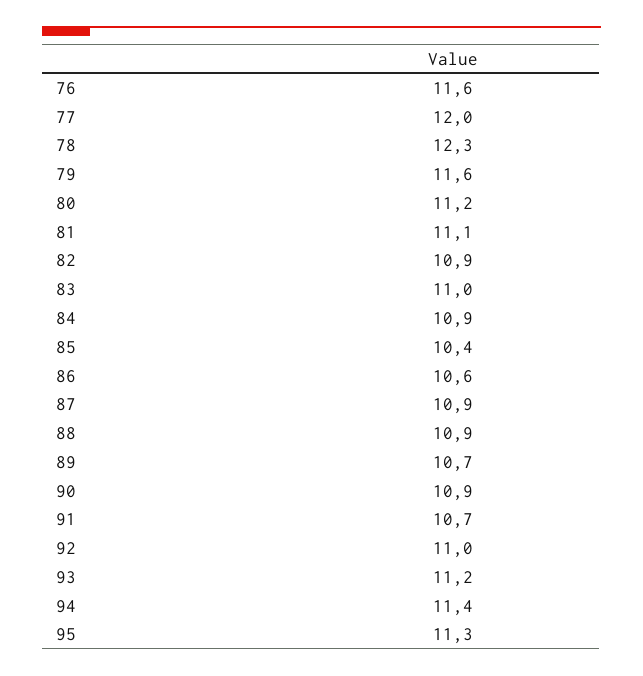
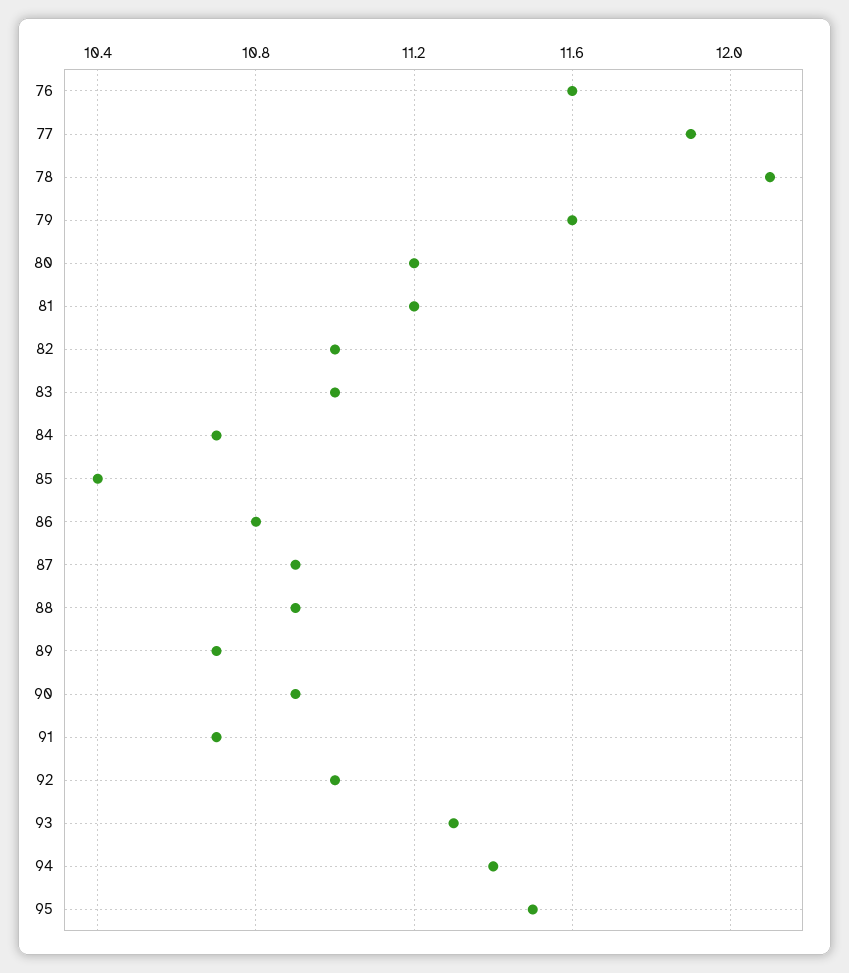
  {
    "76": 11.6,
-   "77": 12,
+   "77": 11.9,
-   "78": 12.3,
+   "78": 12.1,
    "79": 11.6,
    "80": 11.2,
-   "81": 11.1,
+   "81": 11.2,
-   "82": 10.9,
+   "82": 11,
    "83": 11,
-   "84": 10.9,
+   "84": 10.7,
    "85": 10.4,
-   "86": 10.6,
+   "86": 10.8,
    "87": 10.9,
    "88": 10.9,
    "89": 10.7,
    "90": 10.9,
    "91": 10.7,
    "92": 11,
-   "93": 11.2,
+   "93": 11.3,
    "94": 11.4,
-   "95": 11.3
+   "95": 11.5
  }

